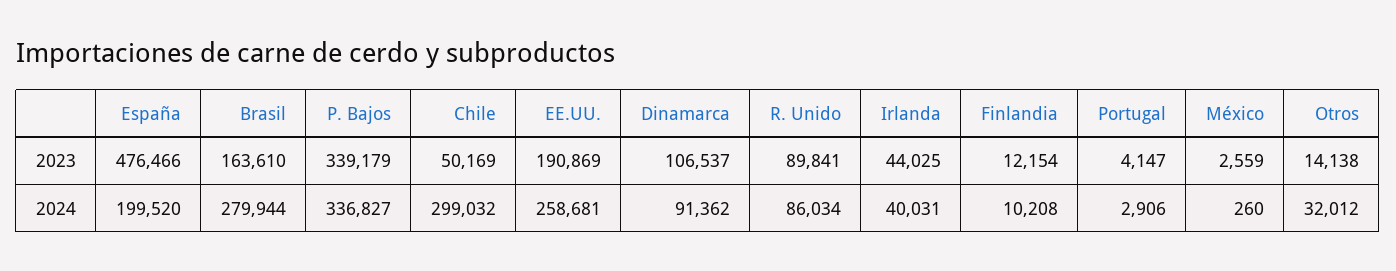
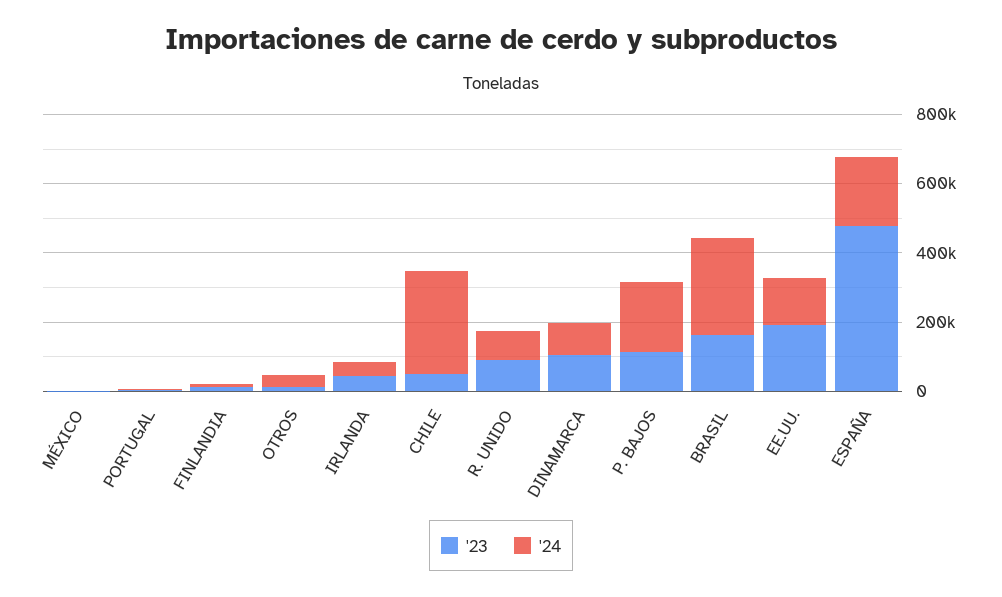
  {
    "2023": {
      "España": 476466,
      "Brasil": 163610,
-     "P. Bajos": 339179,
+     "P. Bajos": 100000,
      "Chile": 50169,
      "EE.UU.": 190869,
      "Dinamarca": 106537,
      "R. Unido": 89841,
      "Irlanda": 44025,
      "Finlandia": 12154,
      "Portugal": 4147,
      "México": 2559,
      "Otros": 14138
    },
    "2024": {
      "España": 199520,
      "Brasil": 279944,
-     "P. Bajos": 336827,
+     "P. Bajos": 200000,
      "Chile": 299032,
-     "EE.UU.": 258681,
+     "EE.UU.": 150000,
      "Dinamarca": 91362,
      "R. Unido": 86034,
      "Irlanda": 40031,
      "Finlandia": 10208,
      "Portugal": 2906,
      "México": 260,
      "Otros": 32012
    }
  }

